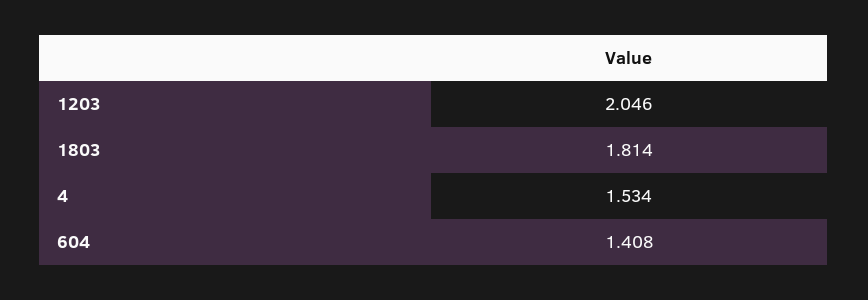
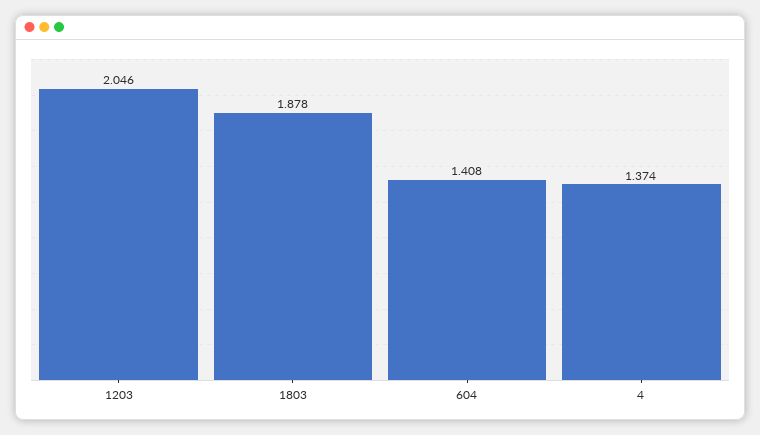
  {
    "1203": 2.046,
-   "1803": 1.814,
+   "1803": 1.878,
-   "4": 1.534,
+   "4": 1.374,
    "604": 1.408
  }

